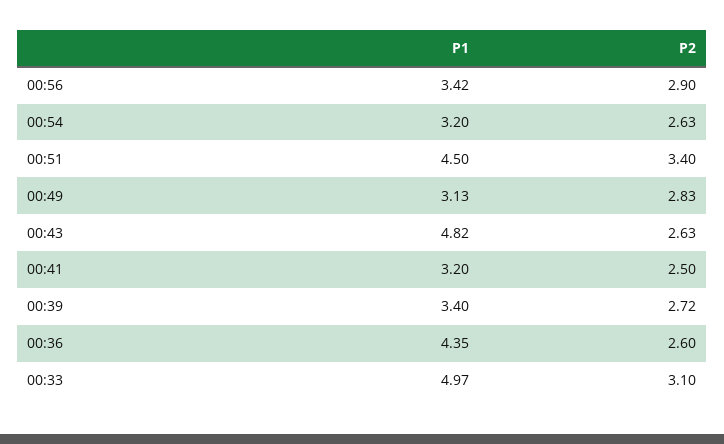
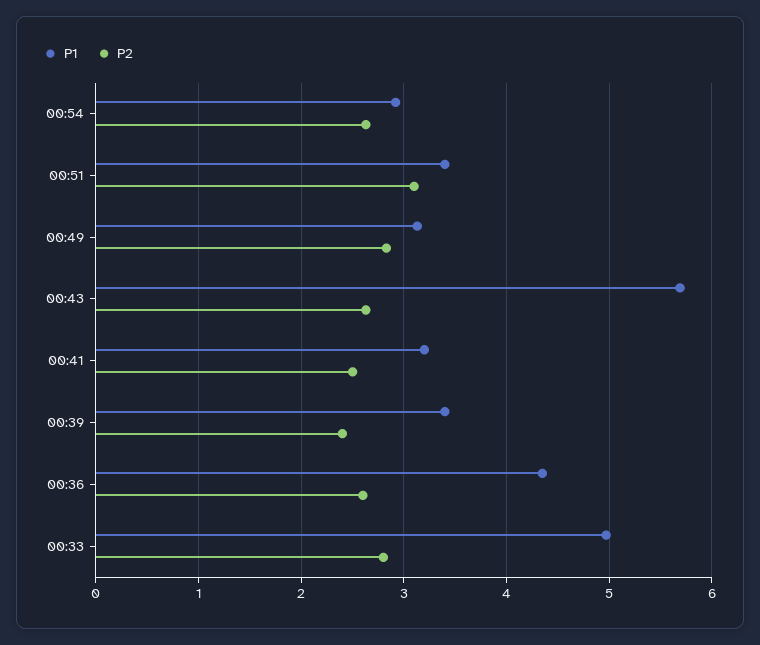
  {
    "P1": {
-     "00:56": 3.42,
-     "00:54": 3.2,
+     "00:54": 2.9,
-     "00:51": 4.5,
+     "00:51": 3.4,
      "00:49": 3.13,
-     "00:43": 4.82,
+     "00:43": 5.7,
      "00:41": 3.2,
      "00:39": 3.4,
      "00:36": 4.35,
      "00:33": 4.97
    },
    "P2": {
-     "00:56": 2.9,
      "00:54": 2.63,
-     "00:51": 3.4,
+     "00:51": 3.1,
      "00:49": 2.83,
      "00:43": 2.63,
      "00:41": 2.5,
-     "00:39": 2.72,
+     "00:39": 2.4,
      "00:36": 2.6,
-     "00:33": 3.1
+     "00:33": 2.8
    }
  }

